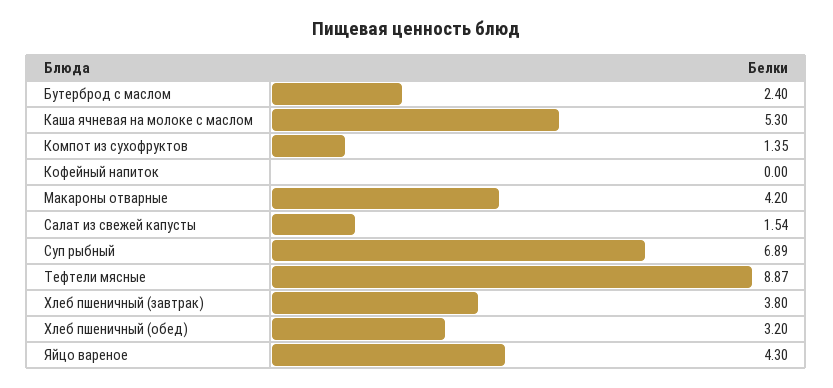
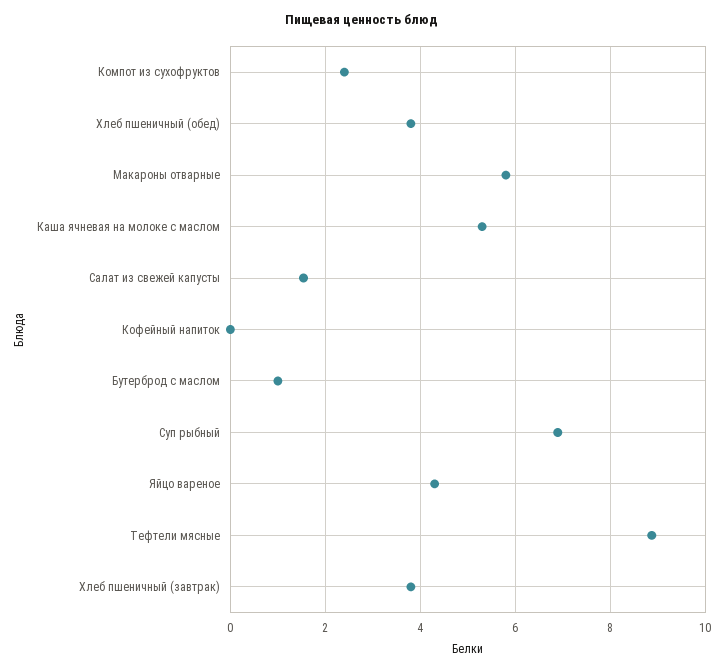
  {
-   "Бутерброд с маслом": 2.4,
+   "Бутерброд с маслом": 1,
    "Каша ячневая на молоке с маслом": 5.3,
-   "Компот из сухофруктов": 1.35,
+   "Компот из сухофруктов": 2.4,
    "Кофейный напиток": 0,
-   "Макароны отварные": 4.2,
+   "Макароны отварные": 5.8,
    "Салат из свежей капусты": 1.54,
    "Суп рыбный": 6.89,
    "Тефтели мясные": 8.87,
    "Хлеб пшеничный (завтрак)": 3.8,
-   "Хлеб пшеничный (обед)": 3.2,
+   "Хлеб пшеничный (обед)": 3.8,
    "Яйцо вареное": 4.3
  }

